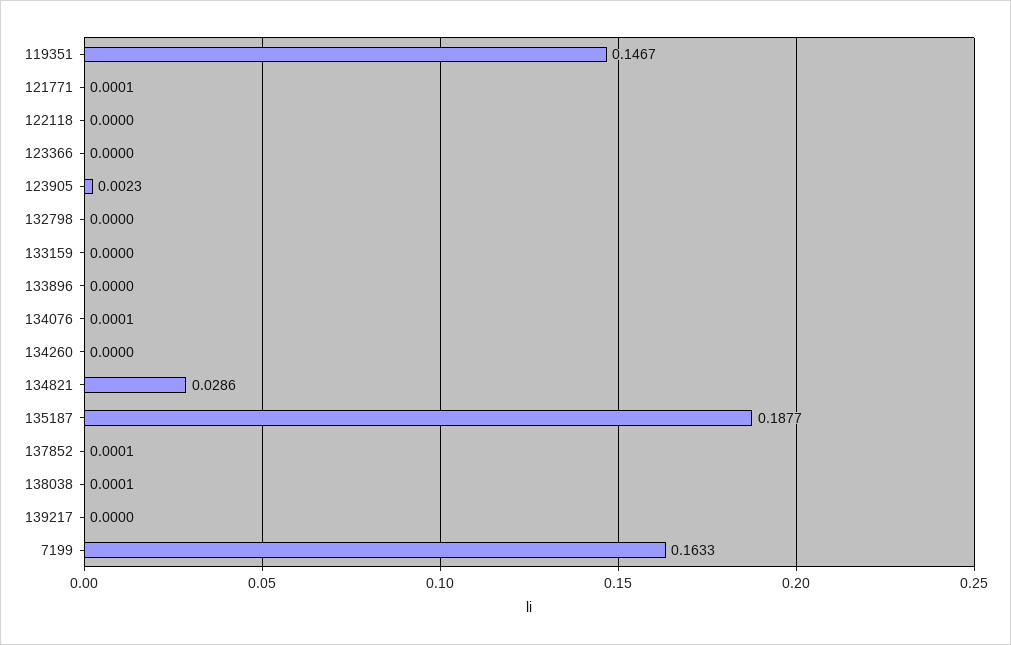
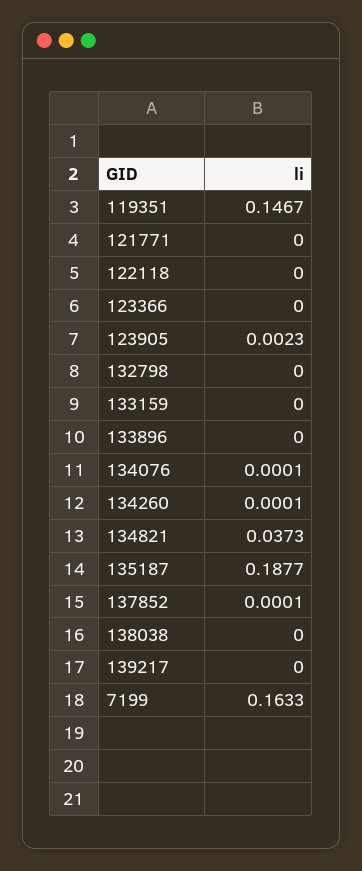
  {
    "119351": 0.1467,
-   "121771": 0.0001,
+   "121771": 0,
    "122118": 0,
    "123366": 0,
    "123905": 0.0023,
    "132798": 0,
    "133159": 0,
    "133896": 0,
    "134076": 0.0001,
-   "134260": 0,
+   "134260": 0.0001,
-   "134821": 0.0286,
+   "134821": 0.0373,
    "135187": 0.1877,
    "137852": 0.0001,
-   "138038": 0.0001,
+   "138038": 0,
    "139217": 0,
    "7199": 0.1633
  }

